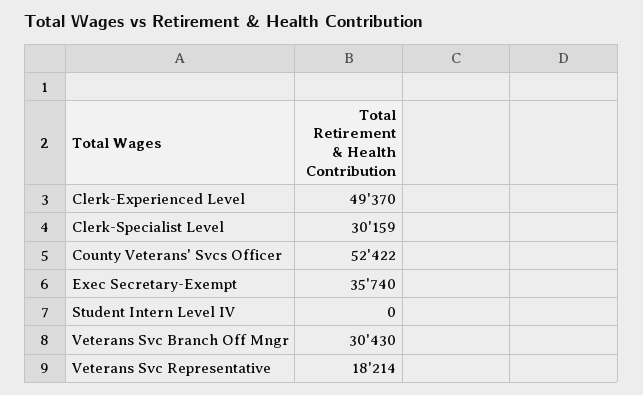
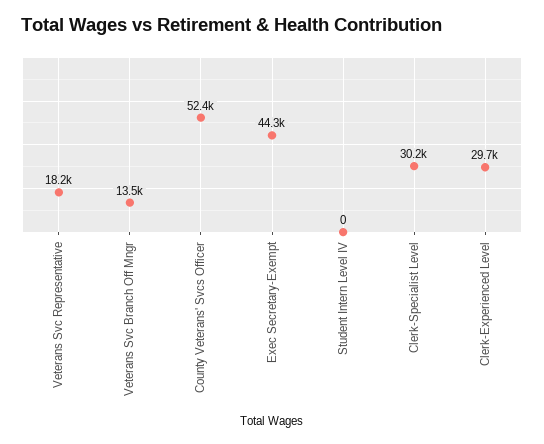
  {
-   "Clerk-Experienced Level": 49370,
+   "Clerk-Experienced Level": 29700,
    "Clerk-Specialist Level": 30159,
    "County Veterans' Svcs Officer": 52422,
-   "Exec Secretary-Exempt": 35740,
+   "Exec Secretary-Exempt": 44300,
    "Student Intern Level IV": 0,
-   "Veterans Svc Branch Off Mngr": 30430,
+   "Veterans Svc Branch Off Mngr": 13500,
    "Veterans Svc Representative": 18214
  }

